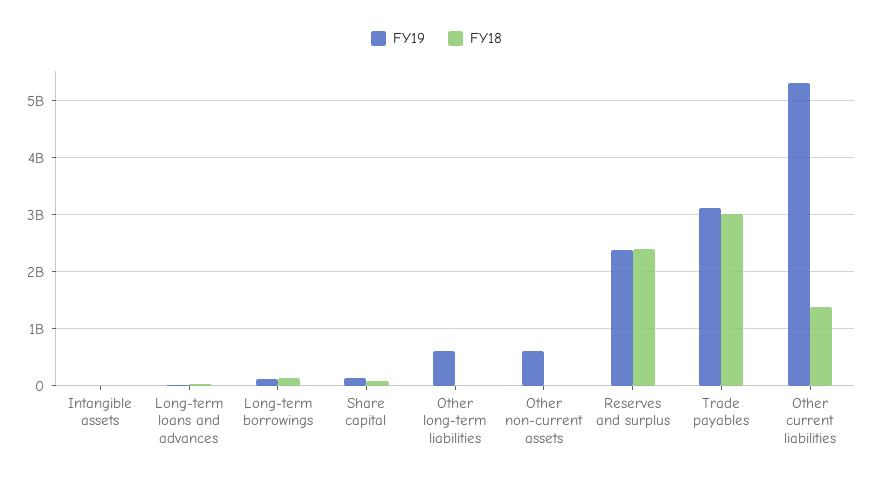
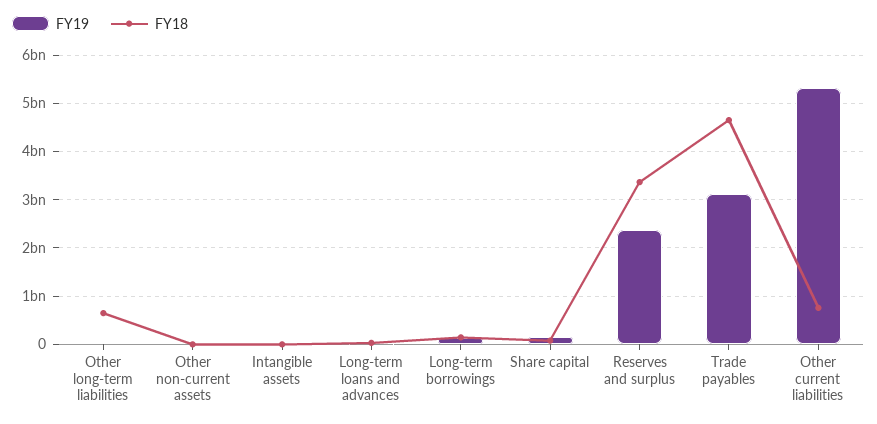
  {
    "FY19": {
      "Intangible assets": 0,
      "Long-term loans and advances": 0,
      "Long-term borrowings": 200000000,
      "Share capital": 200000000,
-     "Other long-term liabilities": 600000000,
+     "Other long-term liabilities": 0,
-     "Other non-current assets": 600000000,
+     "Other non-current assets": 0,
      "Reserves and surplus": 2400000000,
      "Trade payables": 3200000000,
      "Other current liabilities": 5400000000
    },
    "FY18": {
      "Intangible assets": 0,
      "Long-term loans and advances": 0,
      "Long-term borrowings": 200000000,
      "Share capital": 0,
-     "Other long-term liabilities": 0,
+     "Other long-term liabilities": 600000000,
      "Other non-current assets": 0,
-     "Reserves and surplus": 2400000000,
+     "Reserves and surplus": 3400000000,
-     "Trade payables": 3000000000,
+     "Trade payables": 4600000000,
-     "Other current liabilities": 1400000000
+     "Other current liabilities": 800000000
    }
  }

